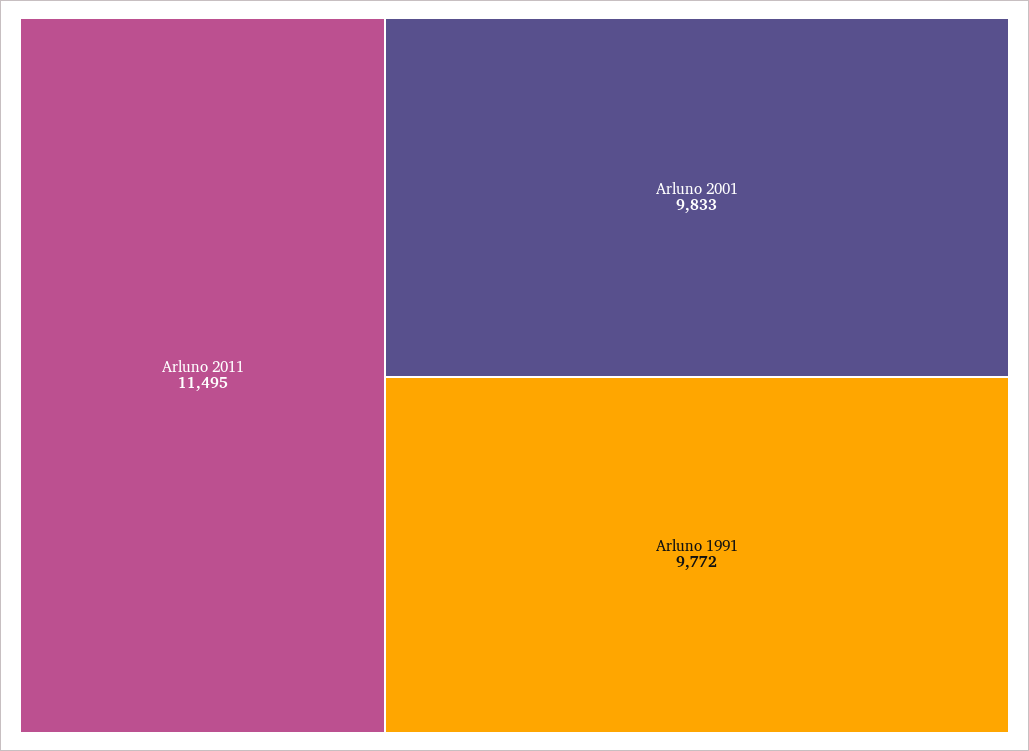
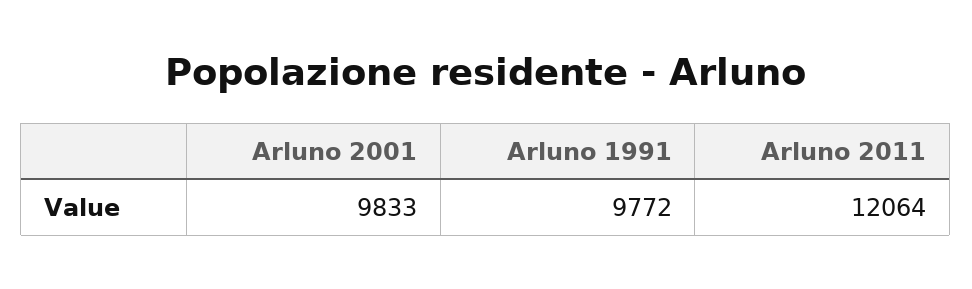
  {
-   "Arluno 2011": 11495,
+   "Arluno 2011": 12064,
    "Arluno 2001": 9833,
    "Arluno 1991": 9772
  }

